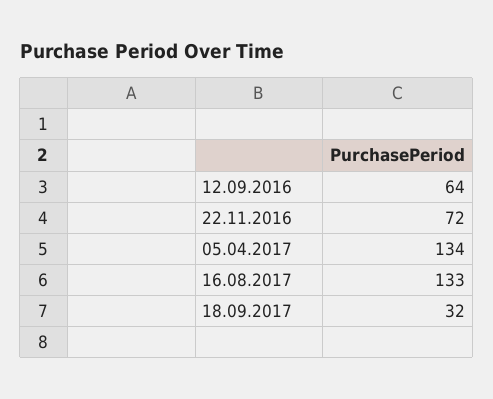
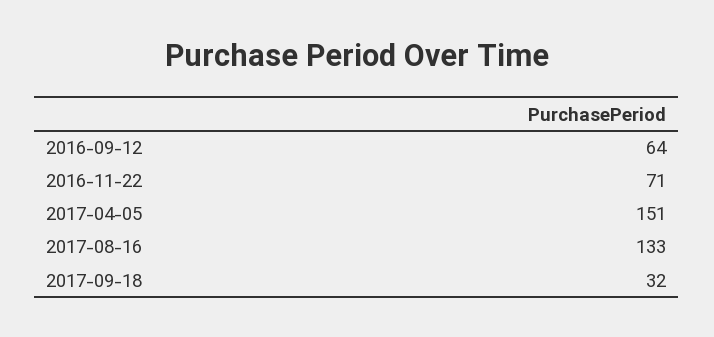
  {
    "12.09.2016": 64,
-   "22.11.2016": 72,
+   "22.11.2016": 71,
-   "05.04.2017": 134,
+   "05.04.2017": 151,
    "16.08.2017": 133,
    "18.09.2017": 32
  }

